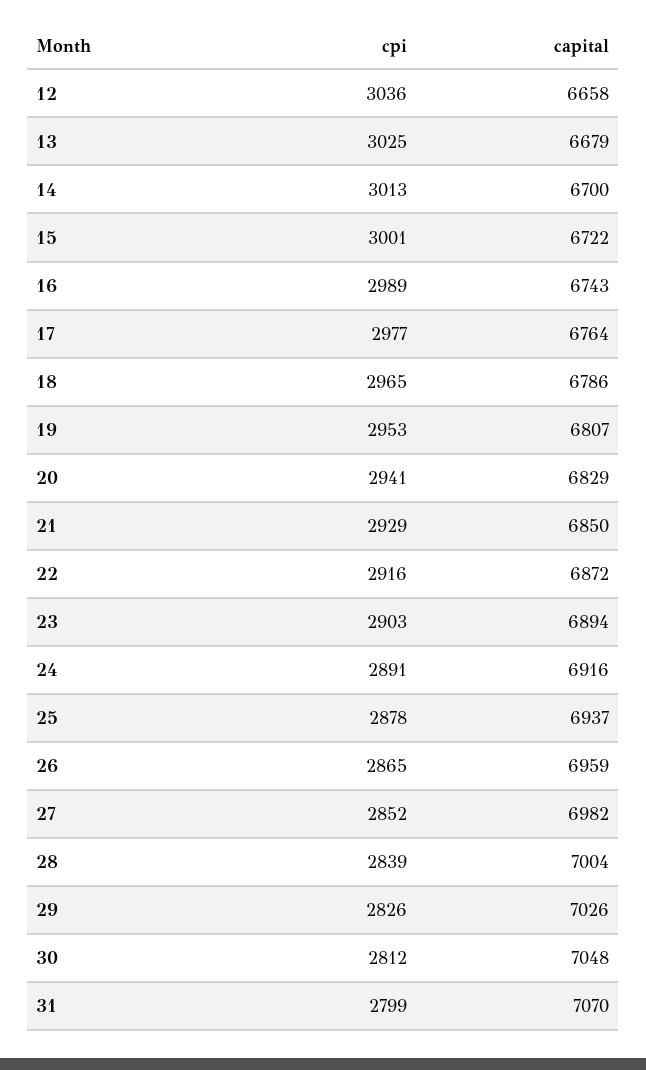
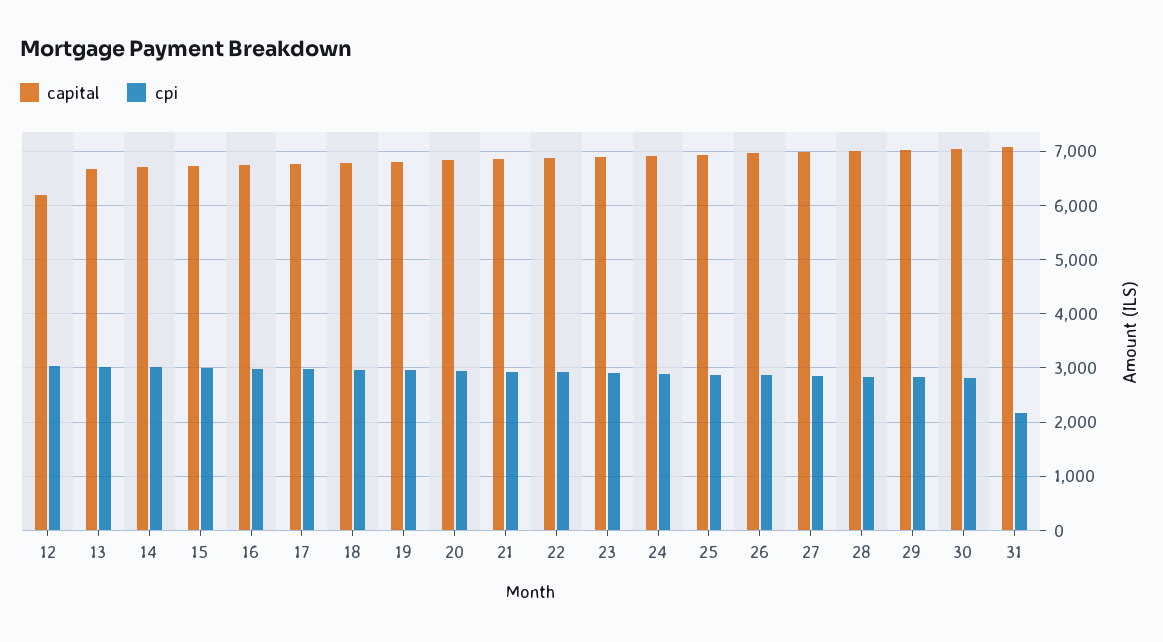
  {
    "cpi": {
      "12": 3036,
      "13": 3025,
      "14": 3013,
      "15": 3001,
      "16": 2989,
      "17": 2977,
      "18": 2965,
      "19": 2953,
      "20": 2941,
      "21": 2929,
      "22": 2916,
      "23": 2903,
      "24": 2891,
      "25": 2878,
      "26": 2865,
      "27": 2852,
      "28": 2839,
      "29": 2826,
      "30": 2812,
-     "31": 2799
+     "31": 2200
    },
    "capital": {
-     "12": 6658,
+     "12": 6200,
      "13": 6679,
      "14": 6700,
      "15": 6722,
      "16": 6743,
      "17": 6764,
      "18": 6786,
      "19": 6807,
      "20": 6829,
      "21": 6850,
      "22": 6872,
      "23": 6894,
      "24": 6916,
      "25": 6937,
      "26": 6959,
      "27": 6982,
      "28": 7004,
      "29": 7026,
      "30": 7048,
      "31": 7070
    }
  }

